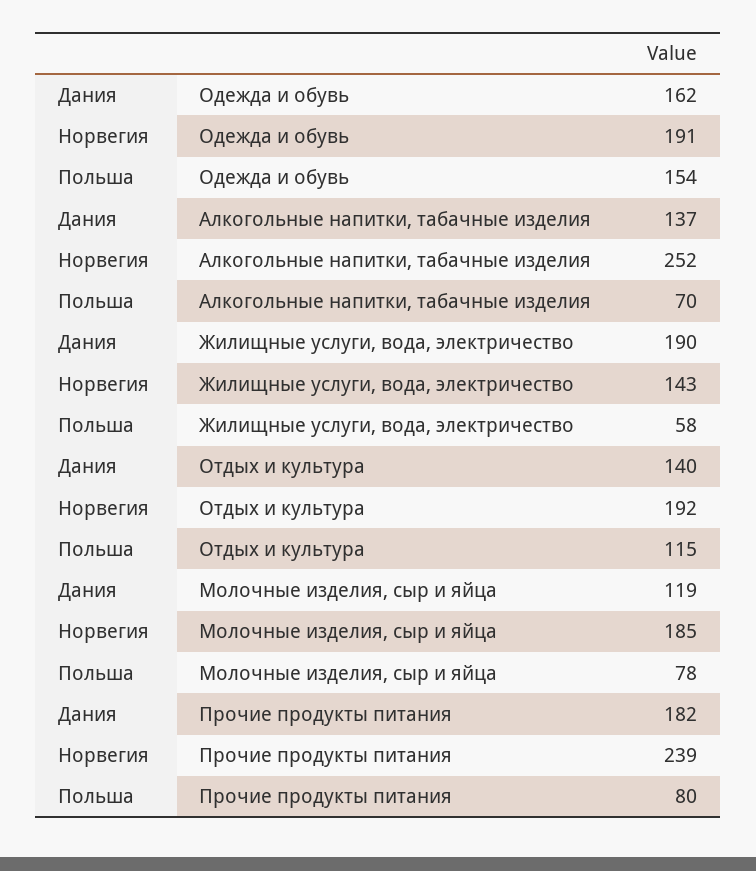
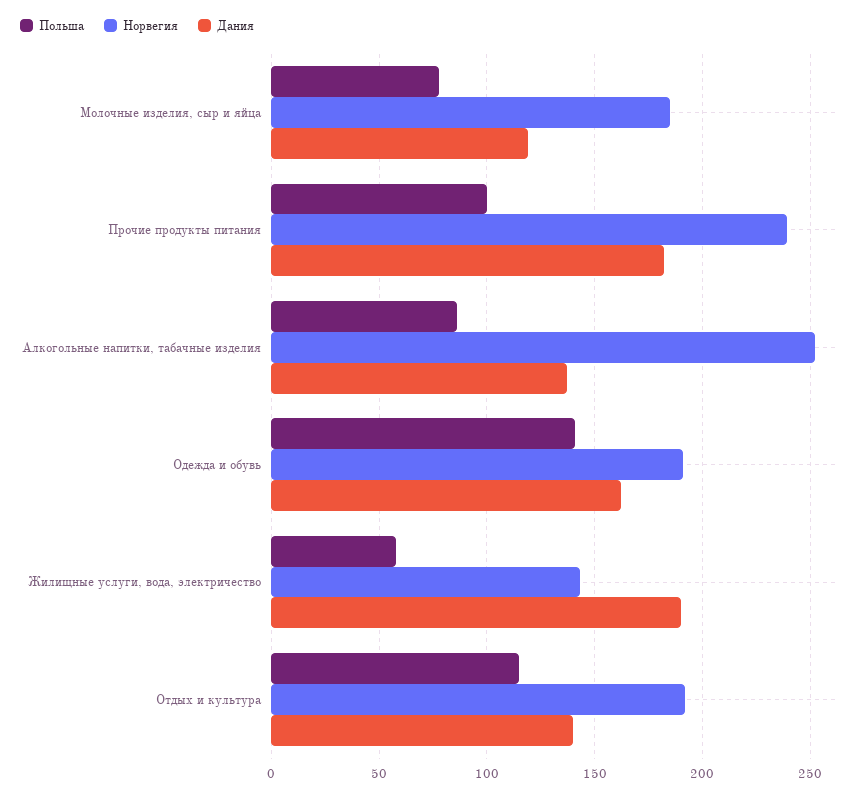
  {
    "Дания": {
      "Одежда и обувь": 162,
      "Алкогольные напитки, табачные изделия": 137,
      "Жилищные услуги, вода, электричество": 190,
      "Отдых и культура": 140,
      "Молочные изделия, сыр и яйца": 119,
      "Прочие продукты питания": 182
    },
    "Норвегия": {
      "Одежда и обувь": 191,
      "Алкогольные напитки, табачные изделия": 252,
      "Жилищные услуги, вода, электричество": 143,
      "Отдых и культура": 192,
      "Молочные изделия, сыр и яйца": 185,
      "Прочие продукты питания": 239
    },
    "Польша": {
-     "Одежда и обувь": 154,
+     "Одежда и обувь": 140,
-     "Алкогольные напитки, табачные изделия": 70,
+     "Алкогольные напитки, табачные изделия": 85,
      "Жилищные услуги, вода, электричество": 58,
      "Отдых и культура": 115,
      "Молочные изделия, сыр и яйца": 78,
-     "Прочие продукты питания": 80
+     "Прочие продукты питания": 100
    }
  }

